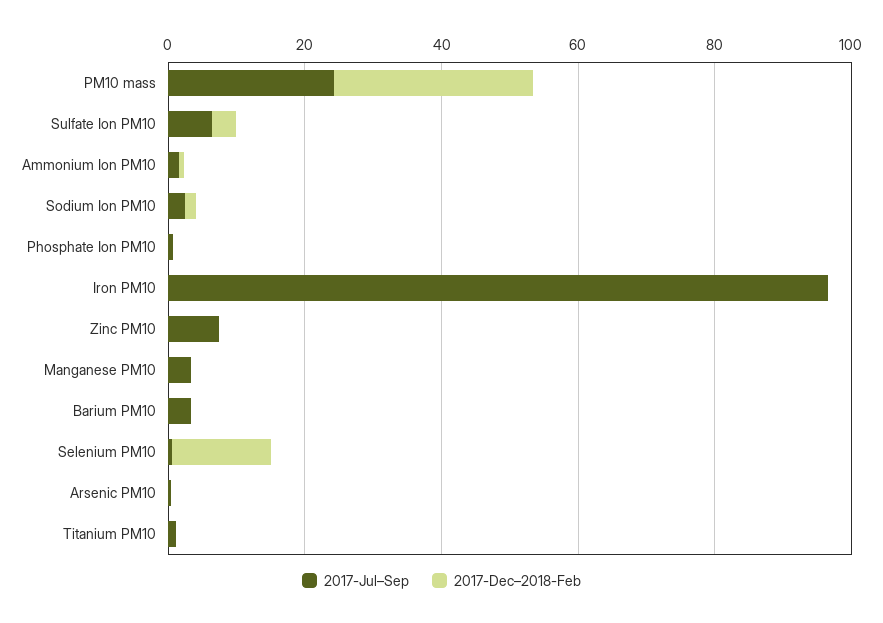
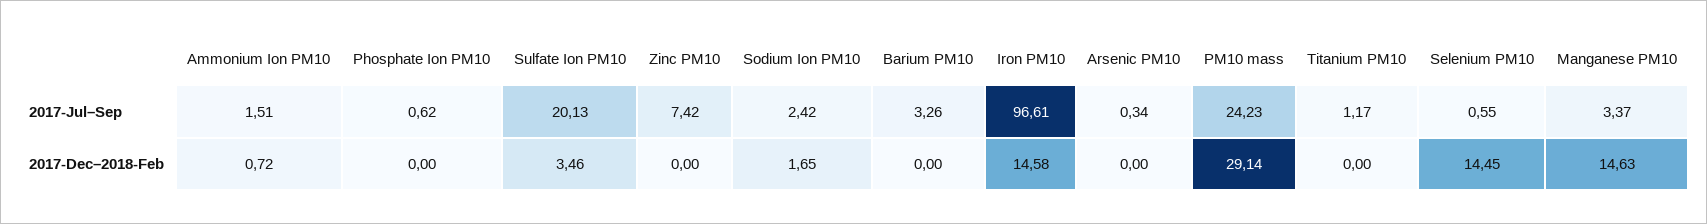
  {
    "2017-Jul–Sep": {
      "PM10 mass": 24.23,
-     "Sulfate Ion PM10": 5,
+     "Sulfate Ion PM10": 20.13,
      "Ammonium Ion PM10": 1.51,
      "Sodium Ion PM10": 2.42,
      "Phosphate Ion PM10": 0.62,
      "Iron PM10": 96.61,
      "Zinc PM10": 7.42,
      "Manganese PM10": 3.37,
      "Barium PM10": 3.26,
      "Selenium PM10": 0.55,
      "Arsenic PM10": 0.34,
      "Titanium PM10": 1.17
    },
    "2017-Dec–2018-Feb": {
      "PM10 mass": 29.14,
      "Sulfate Ion PM10": 3.46,
      "Ammonium Ion PM10": 0.72,
      "Sodium Ion PM10": 1.65,
      "Phosphate Ion PM10": 0,
-     "Iron PM10": 0,
+     "Iron PM10": 14.58,
      "Zinc PM10": 0,
-     "Manganese PM10": 0,
+     "Manganese PM10": 14.63,
      "Barium PM10": 0,
      "Selenium PM10": 14.45,
      "Arsenic PM10": 0,
      "Titanium PM10": 0
    }
  }

